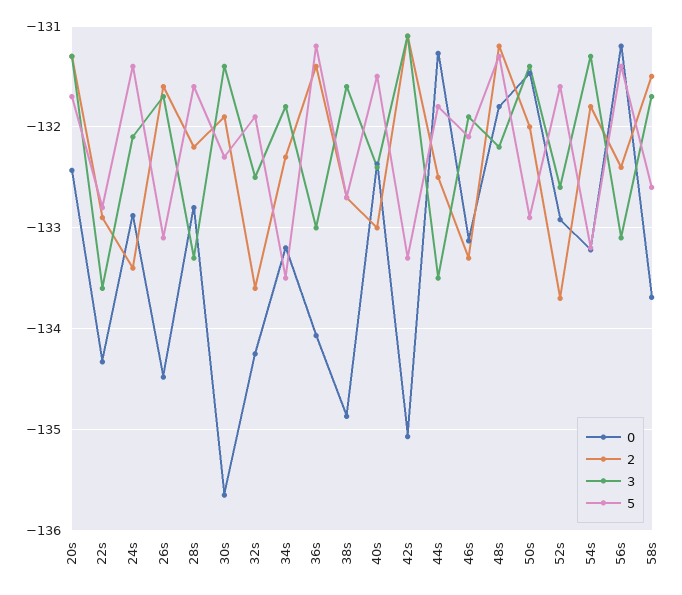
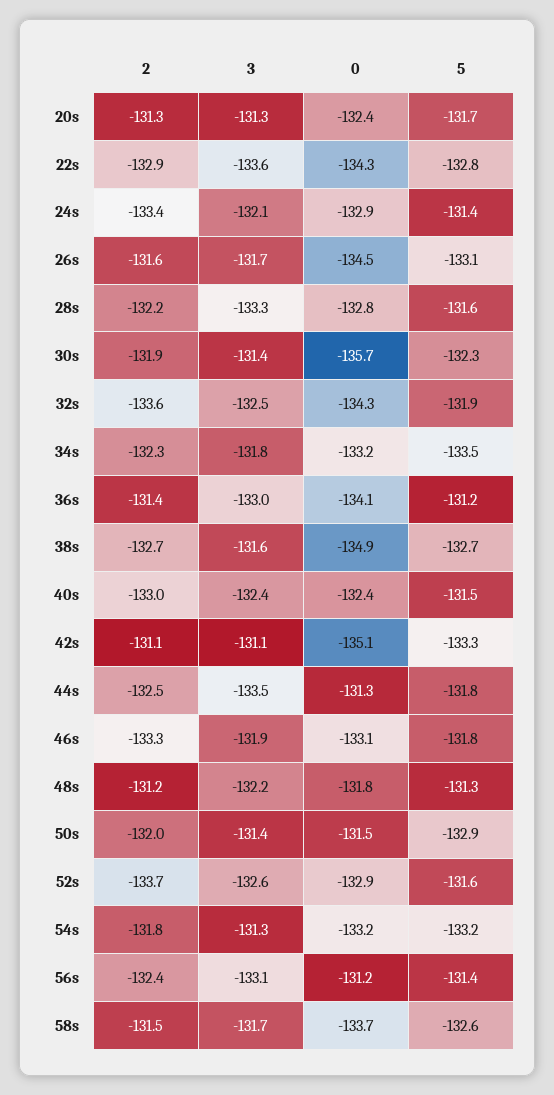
  {
    "0": {
      "20s": -132.4,
      "22s": -134.3,
      "24s": -132.9,
      "26s": -134.5,
      "28s": -132.8,
      "30s": -135.7,
      "32s": -134.3,
      "34s": -133.2,
      "36s": -134.1,
      "38s": -134.9,
      "40s": -132.4,
      "42s": -135.1,
      "44s": -131.3,
      "46s": -133.1,
      "48s": -131.8,
      "50s": -131.5,
      "52s": -132.9,
      "54s": -133.2,
      "56s": -131.2,
      "58s": -133.7
    },
    "2": {
      "20s": -131.3,
      "22s": -132.9,
      "24s": -133.4,
      "26s": -131.6,
      "28s": -132.2,
      "30s": -131.9,
      "32s": -133.6,
      "34s": -132.3,
      "36s": -131.4,
      "38s": -132.7,
      "40s": -133,
      "42s": -131.1,
      "44s": -132.5,
      "46s": -133.3,
      "48s": -131.2,
      "50s": -132,
      "52s": -133.7,
      "54s": -131.8,
      "56s": -132.4,
      "58s": -131.5
    },
    "3": {
      "20s": -131.3,
      "22s": -133.6,
      "24s": -132.1,
      "26s": -131.7,
      "28s": -133.3,
      "30s": -131.4,
      "32s": -132.5,
      "34s": -131.8,
      "36s": -133,
      "38s": -131.6,
      "40s": -132.4,
      "42s": -131.1,
      "44s": -133.5,
      "46s": -131.9,
      "48s": -132.2,
      "50s": -131.4,
      "52s": -132.6,
      "54s": -131.3,
      "56s": -133.1,
      "58s": -131.7
    },
    "5": {
      "20s": -131.7,
      "22s": -132.8,
      "24s": -131.4,
      "26s": -133.1,
      "28s": -131.6,
      "30s": -132.3,
      "32s": -131.9,
      "34s": -133.5,
      "36s": -131.2,
      "38s": -132.7,
      "40s": -131.5,
      "42s": -133.3,
      "44s": -131.8,
-     "46s": -132.1,
+     "46s": -131.8,
      "48s": -131.3,
      "50s": -132.9,
      "52s": -131.6,
      "54s": -133.2,
      "56s": -131.4,
      "58s": -132.6
    }
  }

